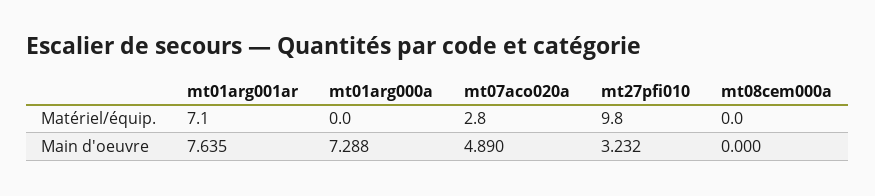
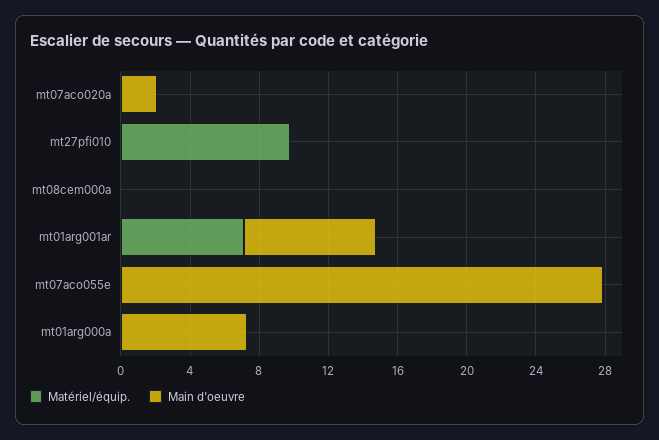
  {
    "Matériel/équip.": {
      "mt01arg001ar": 7.1,
      "mt01arg000a": 0,
-     "mt07aco020a": 2.8,
+     "mt07aco020a": 0,
      "mt27pfi010": 9.8,
-     "mt08cem000a": 0
+     "mt08cem000a": 0,
+     "mt07aco055e": 0
    },
    "Main d'oeuvre": {
      "mt01arg001ar": 7.635,
      "mt01arg000a": 7.288,
-     "mt07aco020a": 4.89,
+     "mt07aco020a": 2,
-     "mt27pfi010": 3.232,
+     "mt27pfi010": 0,
-     "mt08cem000a": 0
+     "mt08cem000a": 0,
+     "mt07aco055e": 28
    }
  }

